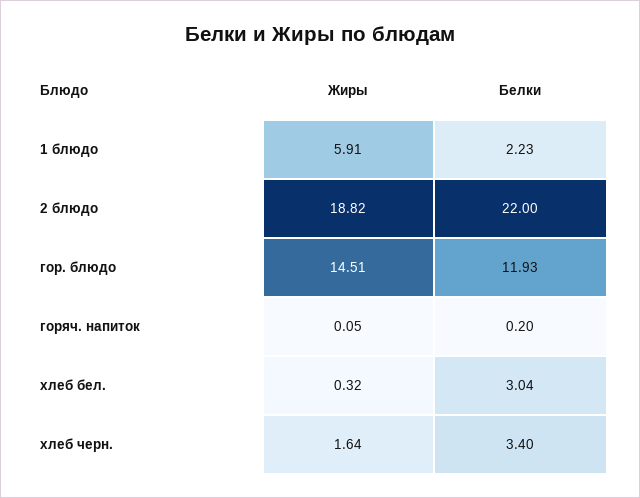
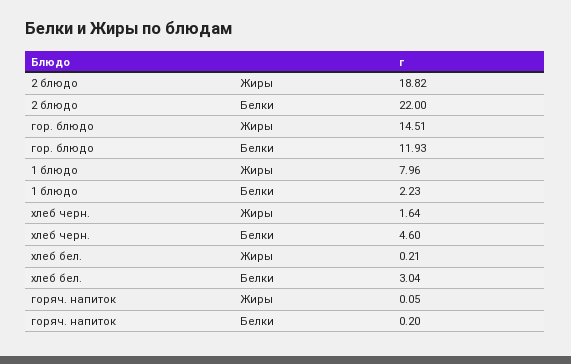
  {
    "Жиры": {
-     "1 блюдо": 5.91,
+     "1 блюдо": 7.96,
      "2 блюдо": 18.82,
      "гор. блюдо": 14.51,
      "горяч. напиток": 0.05,
-     "хлеб бел.": 0.32,
+     "хлеб бел.": 0.21,
      "хлеб черн.": 1.64
    },
    "Белки": {
      "1 блюдо": 2.23,
      "2 блюдо": 22,
      "гор. блюдо": 11.93,
      "горяч. напиток": 0.2,
      "хлеб бел.": 3.04,
-     "хлеб черн.": 3.4
+     "хлеб черн.": 4.6
    }
  }

